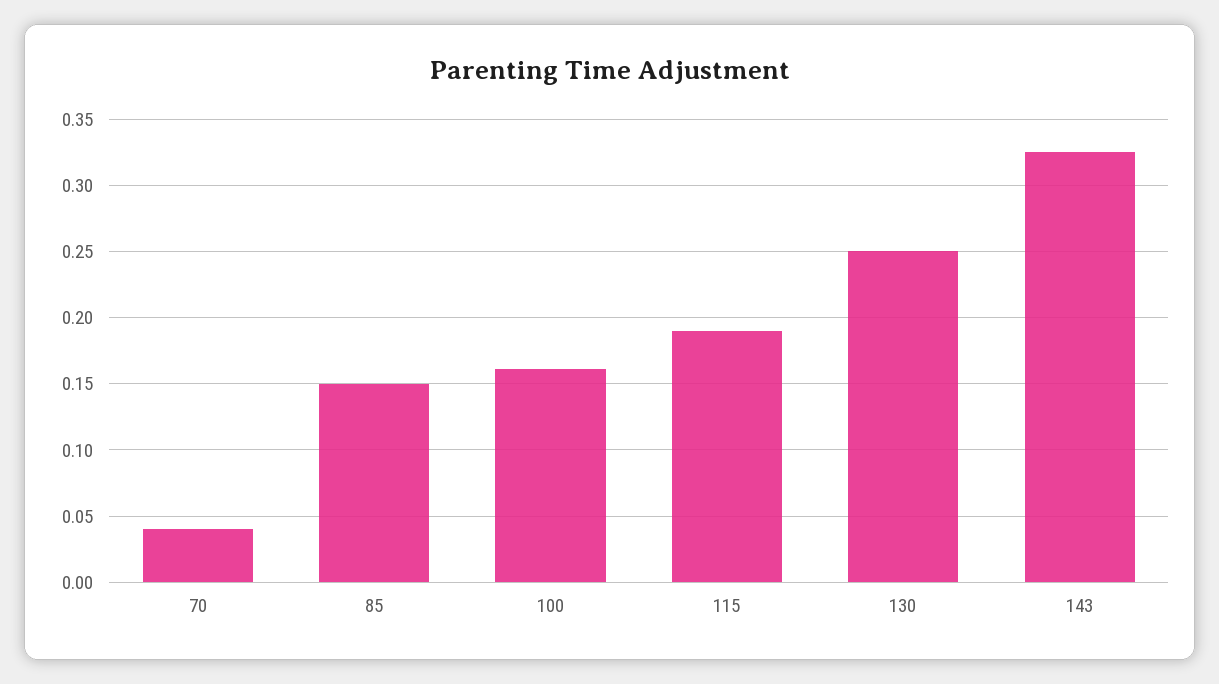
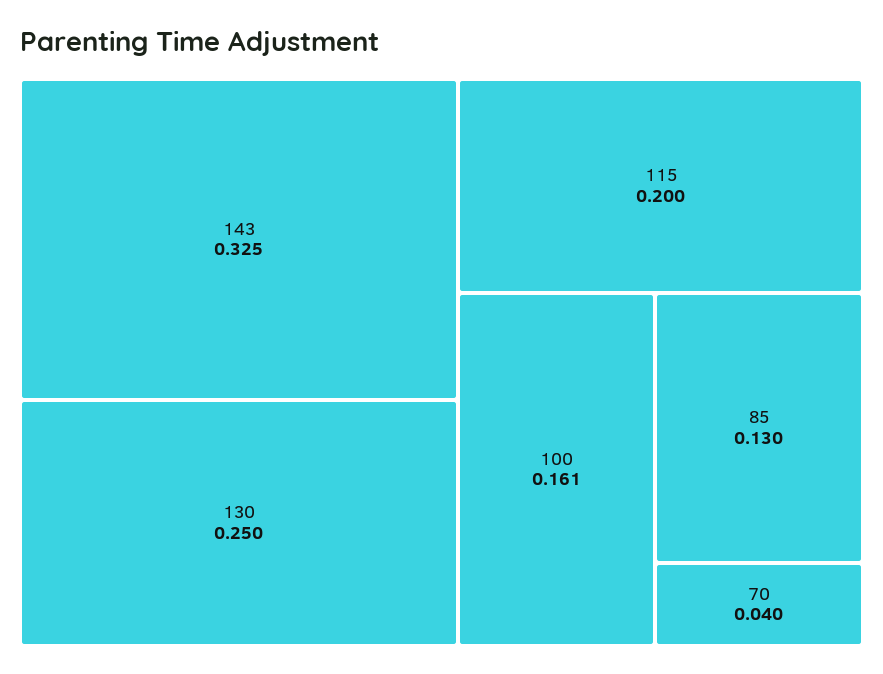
  {
    "70": 0.04,
-   "85": 0.15,
+   "85": 0.13,
    "100": 0.161,
-   "115": 0.19,
+   "115": 0.2,
    "130": 0.25,
    "143": 0.325
  }

